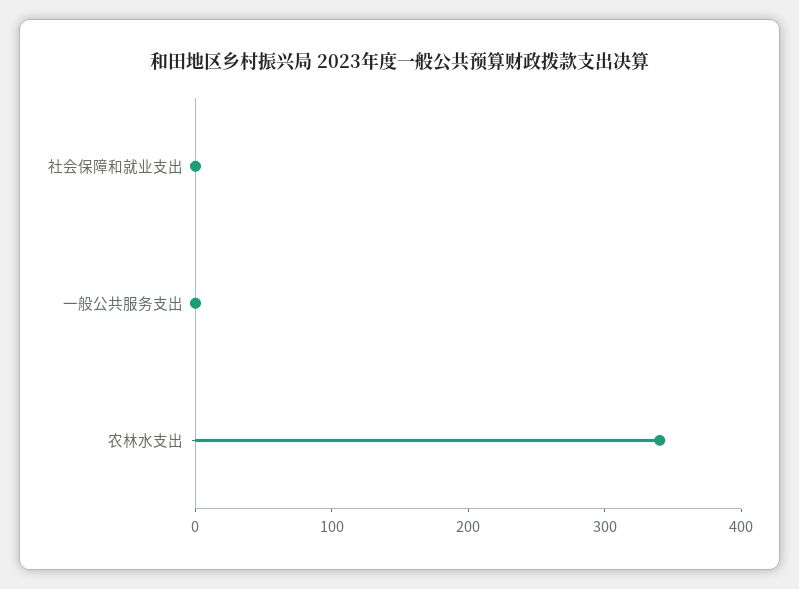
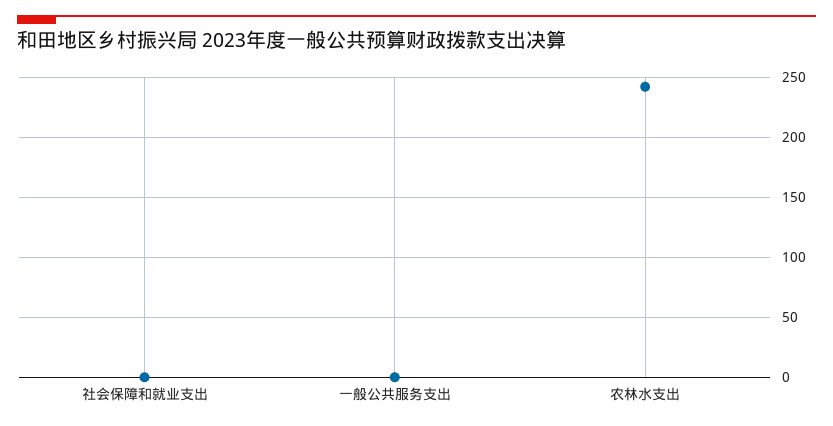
  {
    "社会保障和就业支出": 0,
    "一般公共服务支出": 0,
-   "农林水支出": 340
+   "农林水支出": 240
  }

